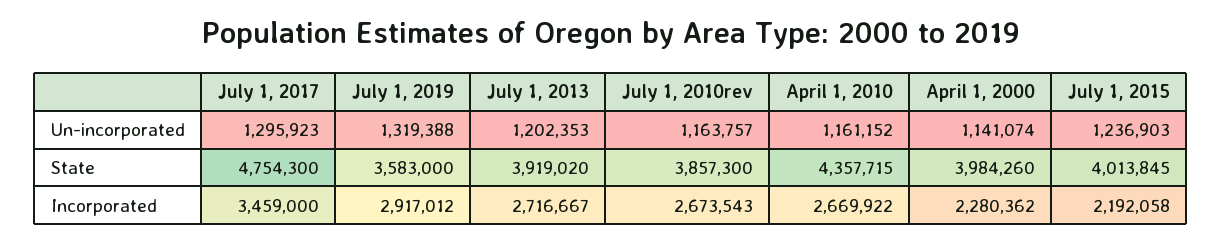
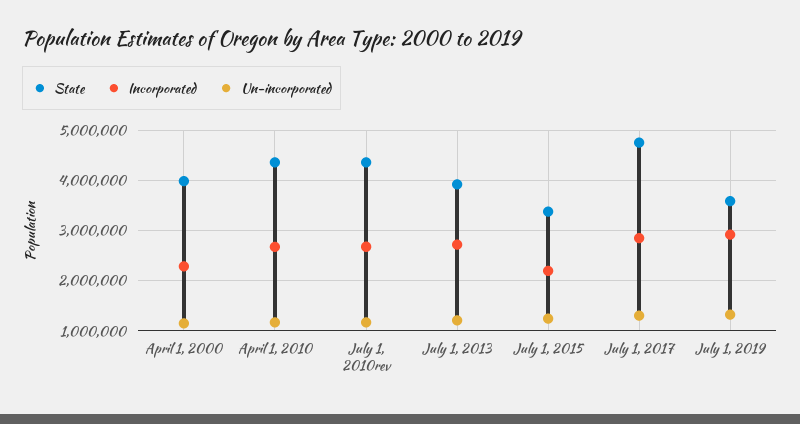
  {
    "Un-incorporated": {
      "July 1, 2017": 1295923,
      "July 1, 2019": 1319388,
      "July 1, 2013": 1202353,
      "July 1, 2010rev": 1163757,
      "April 1, 2010": 1161152,
      "April 1, 2000": 1141074,
      "July 1, 2015": 1236903
    },
    "State": {
      "July 1, 2017": 4754300,
      "July 1, 2019": 3583000,
      "July 1, 2013": 3919020,
-     "July 1, 2010rev": 3857300,
+     "July 1, 2010rev": 4400000,
      "April 1, 2010": 4357715,
      "April 1, 2000": 3984260,
-     "July 1, 2015": 4013845
+     "July 1, 2015": 3400000
    },
    "Incorporated": {
-     "July 1, 2017": 3459000,
+     "July 1, 2017": 2800000,
      "July 1, 2019": 2917012,
      "July 1, 2013": 2716667,
      "July 1, 2010rev": 2673543,
      "April 1, 2010": 2669922,
      "April 1, 2000": 2280362,
      "July 1, 2015": 2192058
    }
  }

